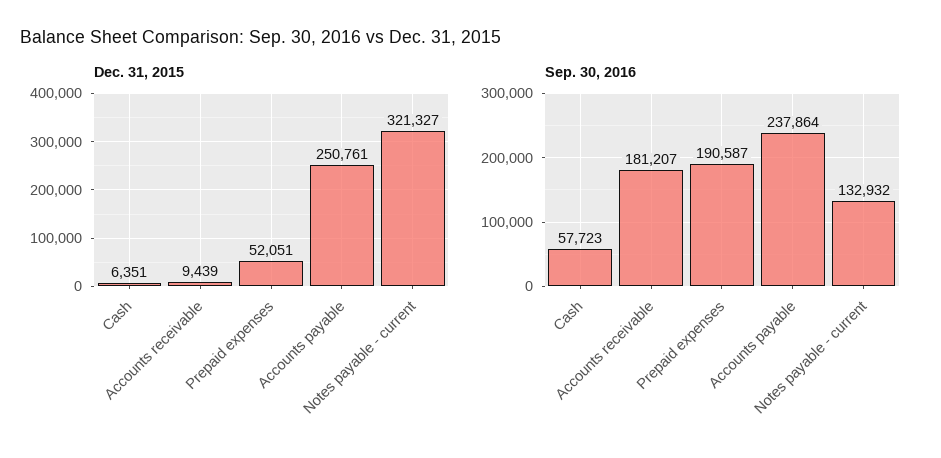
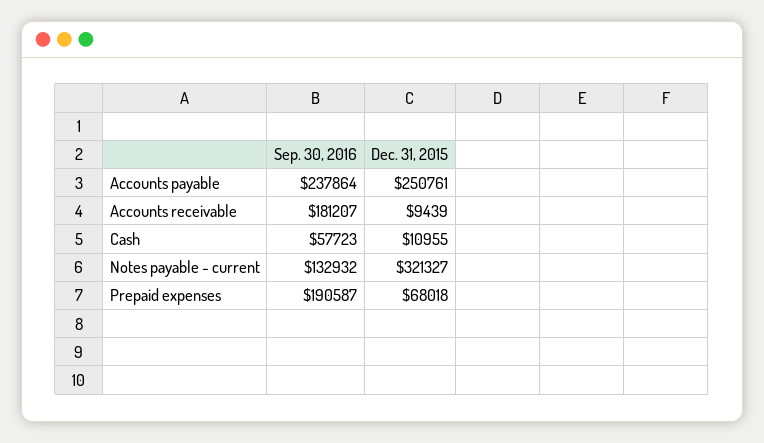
  {
    "Dec. 31, 2015": {
-     "Cash": 6351,
+     "Cash": 10955,
      "Accounts receivable": 9439,
-     "Prepaid expenses": 52051,
+     "Prepaid expenses": 68018,
      "Accounts payable": 250761,
      "Notes payable - current": 321327
    },
    "Sep. 30, 2016": {
      "Cash": 57723,
      "Accounts receivable": 181207,
      "Prepaid expenses": 190587,
      "Accounts payable": 237864,
      "Notes payable - current": 132932
    }
  }

